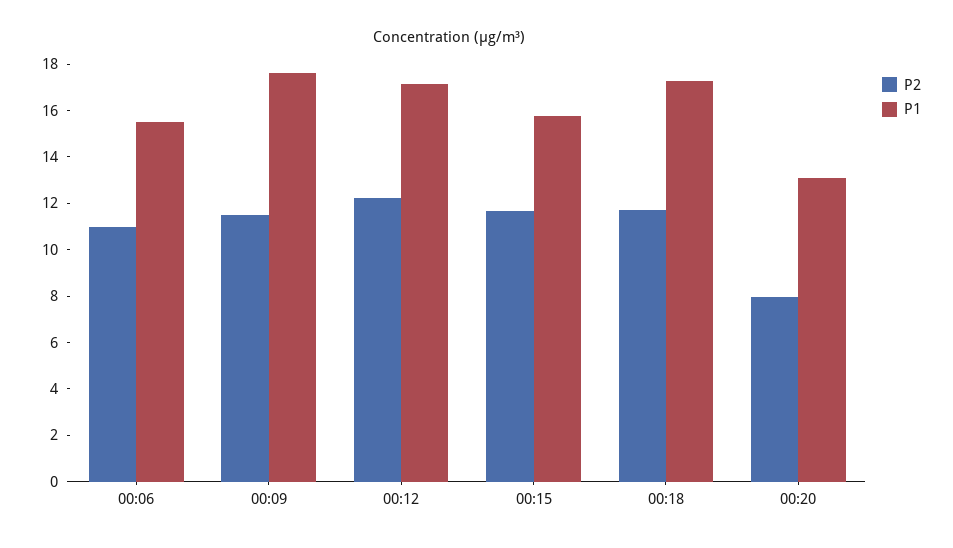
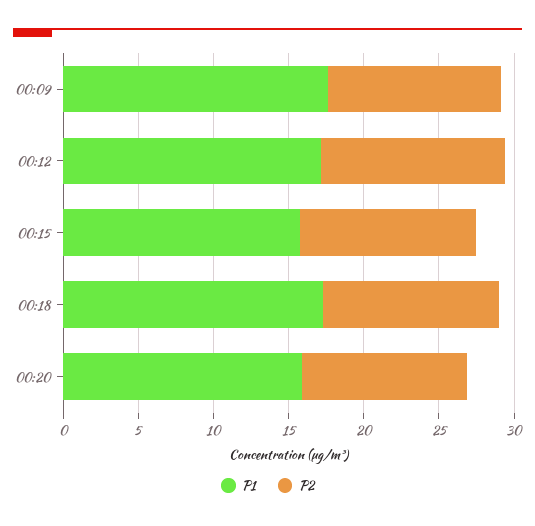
  {
    "P2": {
-     "00:06": 11,
      "00:09": 11.5,
      "00:12": 12.5,
      "00:15": 11.5,
      "00:18": 11.5,
-     "00:20": 8
+     "00:20": 11
    },
    "P1": {
-     "00:06": 15.5,
      "00:09": 17.5,
      "00:12": 17,
      "00:15": 16,
      "00:18": 17.5,
-     "00:20": 13
+     "00:20": 16
    }
  }

